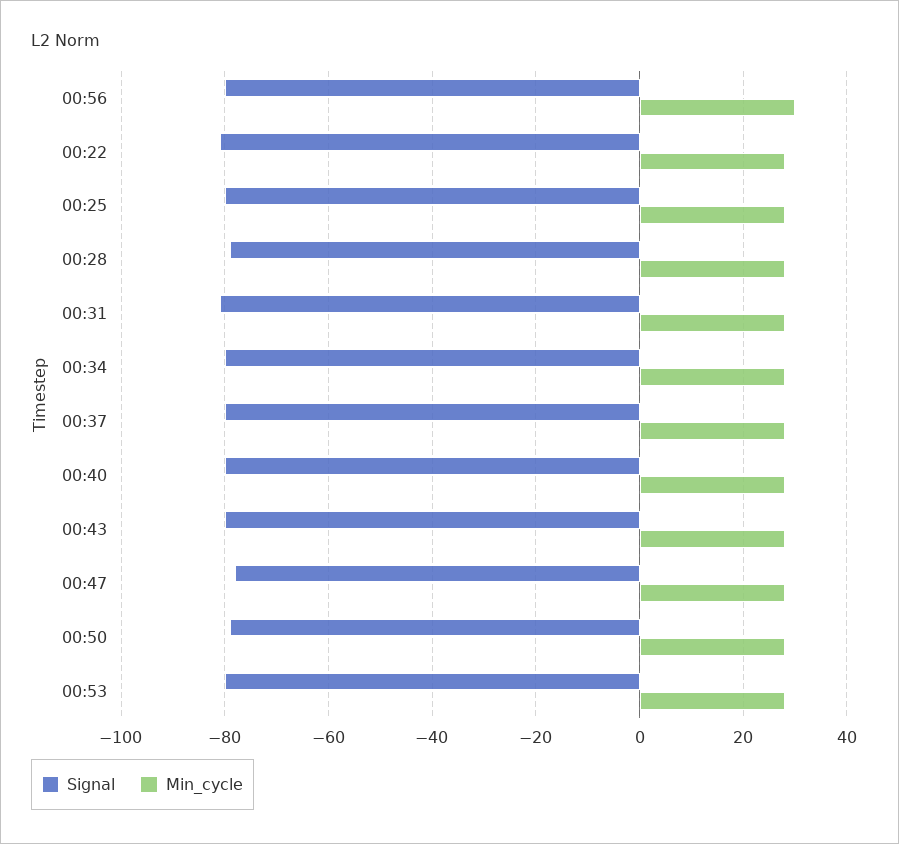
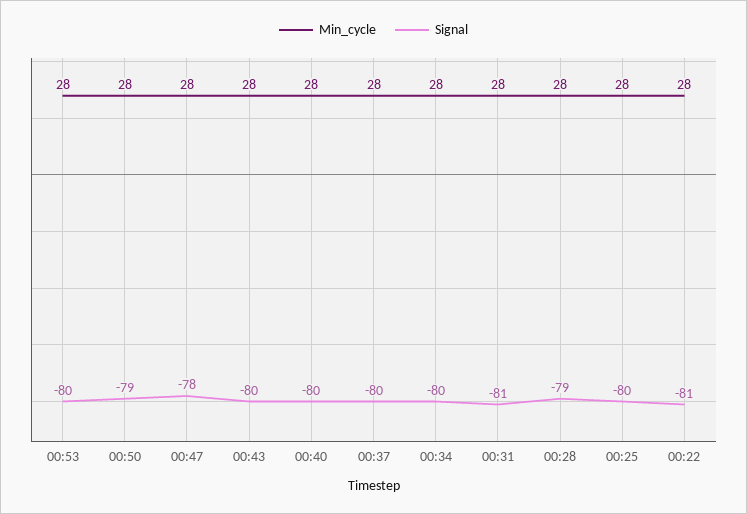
  {
    "Signal": {
-     "00:56": -80,
      "00:22": -81,
      "00:25": -80,
      "00:28": -79,
      "00:31": -81,
      "00:34": -80,
      "00:37": -80,
      "00:40": -80,
      "00:43": -80,
      "00:47": -78,
      "00:50": -79,
      "00:53": -80
    },
    "Min_cycle": {
-     "00:56": 30,
      "00:22": 28,
      "00:25": 28,
      "00:28": 28,
      "00:31": 28,
      "00:34": 28,
      "00:37": 28,
      "00:40": 28,
      "00:43": 28,
      "00:47": 28,
      "00:50": 28,
      "00:53": 28
    }
  }

